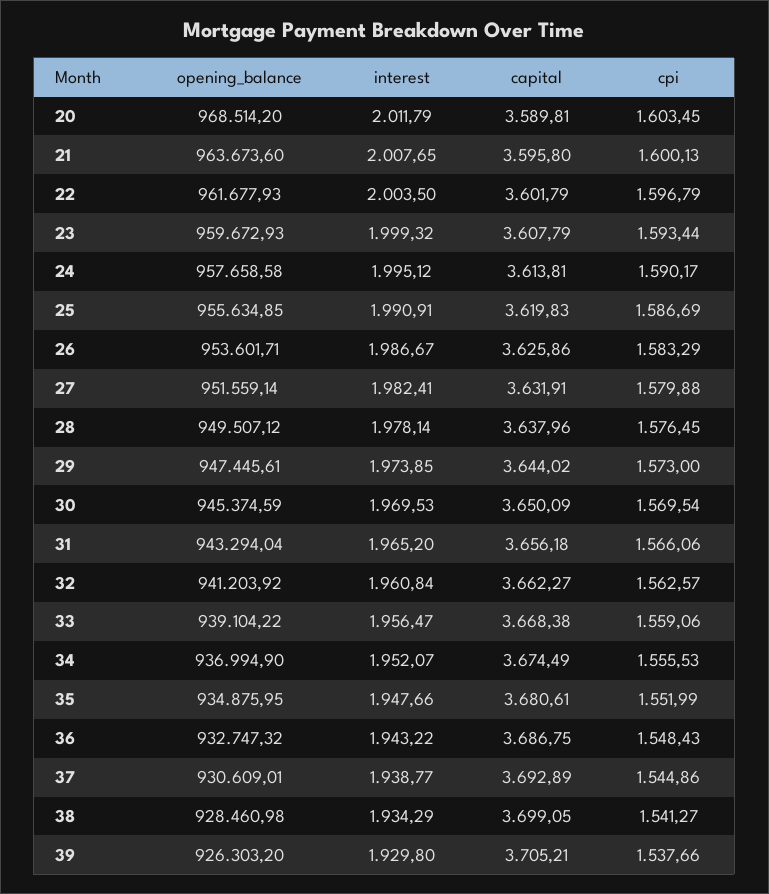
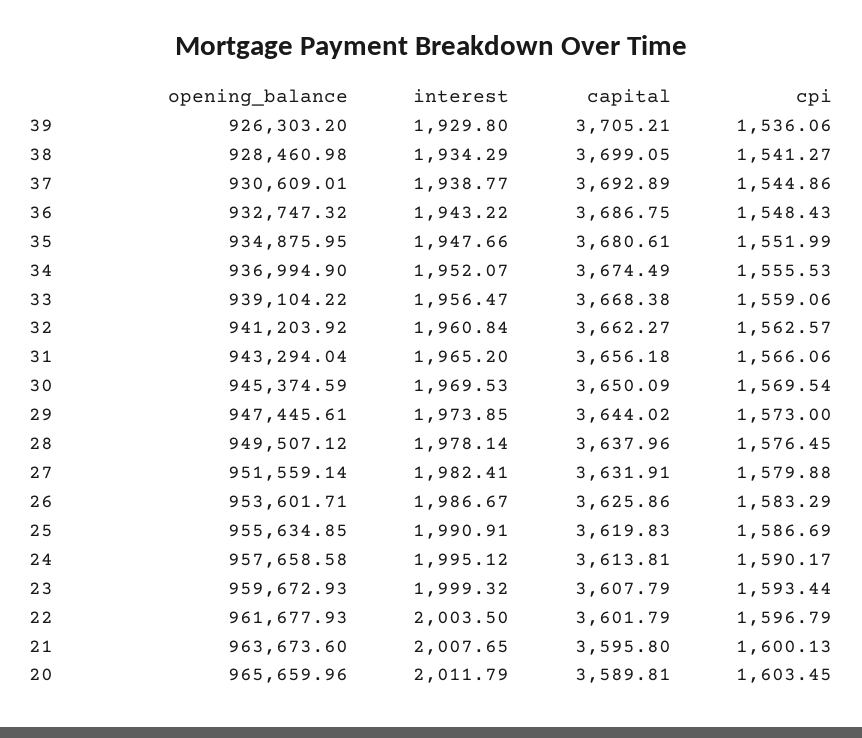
  {
    "opening_balance": {
-     "20": 968514.2,
+     "20": 965659.96,
      "21": 963673.6,
      "22": 961677.93,
      "23": 959672.93,
      "24": 957658.58,
      "25": 955634.85,
      "26": 953601.71,
      "27": 951559.14,
      "28": 949507.12,
      "29": 947445.61,
      "30": 945374.59,
      "31": 943294.04,
      "32": 941203.92,
      "33": 939104.22,
      "34": 936994.9,
      "35": 934875.95,
      "36": 932747.32,
      "37": 930609.01,
      "38": 928460.98,
      "39": 926303.2
    },
    "interest": {
      "20": 2011.79,
      "21": 2007.65,
      "22": 2003.5,
      "23": 1999.32,
      "24": 1995.12,
      "25": 1990.91,
      "26": 1986.67,
      "27": 1982.41,
      "28": 1978.14,
      "29": 1973.85,
      "30": 1969.53,
      "31": 1965.2,
      "32": 1960.84,
      "33": 1956.47,
      "34": 1952.07,
      "35": 1947.66,
      "36": 1943.22,
      "37": 1938.77,
      "38": 1934.29,
      "39": 1929.8
    },
    "capital": {
      "20": 3589.81,
      "21": 3595.8,
      "22": 3601.79,
      "23": 3607.79,
      "24": 3613.81,
      "25": 3619.83,
      "26": 3625.86,
      "27": 3631.91,
      "28": 3637.96,
      "29": 3644.02,
      "30": 3650.09,
      "31": 3656.18,
      "32": 3662.27,
      "33": 3668.38,
      "34": 3674.49,
      "35": 3680.61,
      "36": 3686.75,
      "37": 3692.89,
      "38": 3699.05,
      "39": 3705.21
    },
    "cpi": {
      "20": 1603.45,
      "21": 1600.13,
      "22": 1596.79,
      "23": 1593.44,
      "24": 1590.17,
      "25": 1586.69,
      "26": 1583.29,
      "27": 1579.88,
      "28": 1576.45,
      "29": 1573,
      "30": 1569.54,
      "31": 1566.06,
      "32": 1562.57,
      "33": 1559.06,
      "34": 1555.53,
      "35": 1551.99,
      "36": 1548.43,
      "37": 1544.86,
      "38": 1541.27,
-     "39": 1537.66
+     "39": 1536.06
    }
  }

